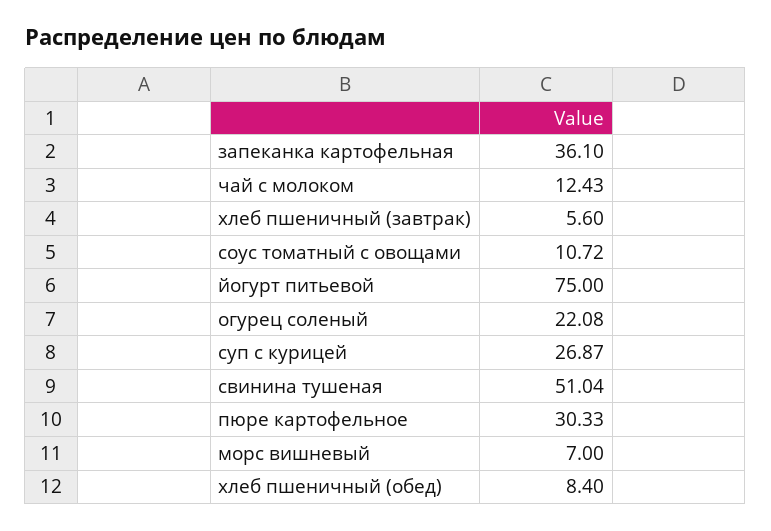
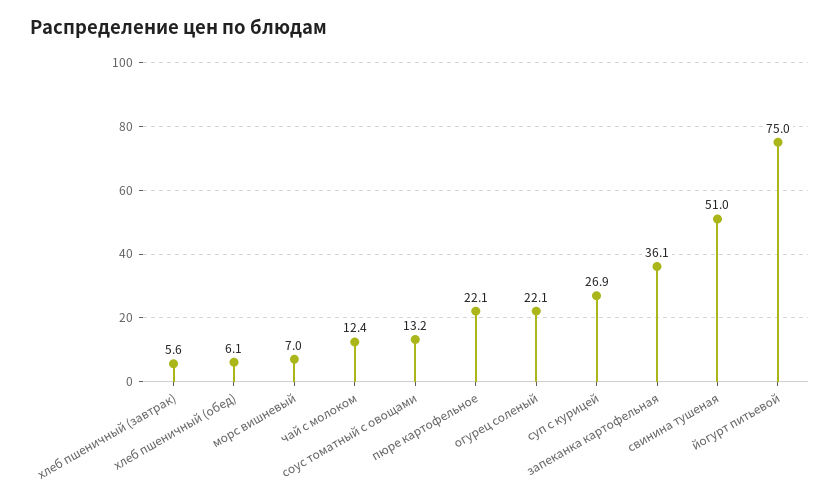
  {
    "запеканка картофельная": 36.1,
    "чай с молоком": 12.43,
    "хлеб пшеничный (завтрак)": 5.6,
-   "соус томатный с овощами": 10.72,
+   "соус томатный с овощами": 13.2,
    "йогурт питьевой": 75,
    "огурец соленый": 22.08,
    "суп с курицей": 26.87,
    "свинина тушеная": 51.04,
-   "пюре картофельное": 30.33,
+   "пюре картофельное": 22.1,
    "морс вишневый": 7,
-   "хлеб пшеничный (обед)": 8.4
+   "хлеб пшеничный (обед)": 6.1
  }

